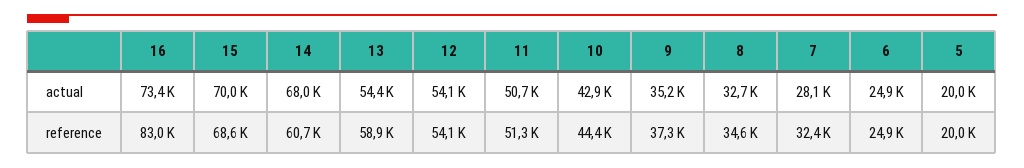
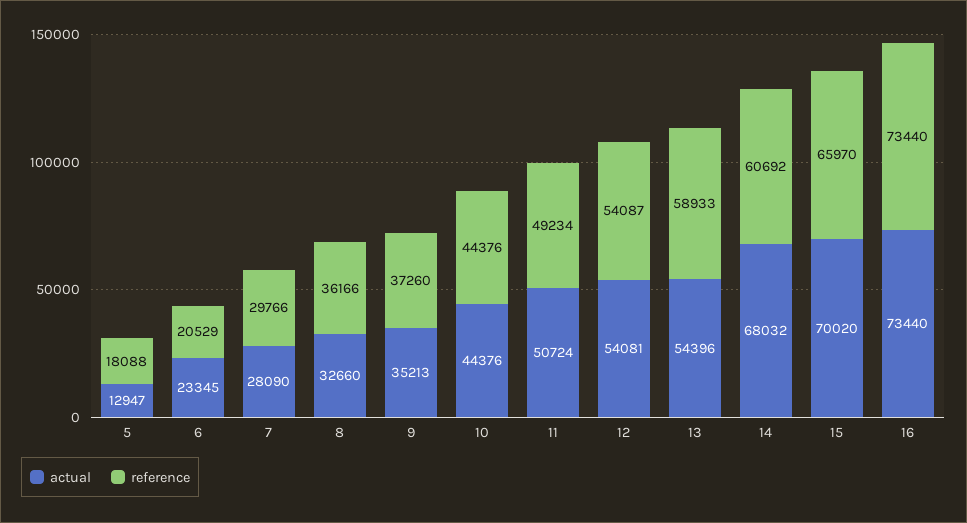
  {
    "actual": {
      "16": 73440,
      "15": 70020,
      "14": 68032,
      "13": 54396,
      "12": 54081,
      "11": 50724,
-     "10": 42900,
+     "10": 44376,
      "9": 35213,
      "8": 32660,
      "7": 28090,
-     "6": 24900,
+     "6": 23345,
-     "5": 20000
+     "5": 12947
    },
    "reference": {
-     "16": 83000,
+     "16": 73440,
-     "15": 68600,
+     "15": 65970,
      "14": 60692,
      "13": 58933,
      "12": 54087,
-     "11": 51300,
+     "11": 49234,
      "10": 44376,
      "9": 37260,
-     "8": 34600,
+     "8": 36166,
-     "7": 32400,
+     "7": 29766,
-     "6": 24900,
+     "6": 20529,
-     "5": 20000
+     "5": 18088
    }
  }

